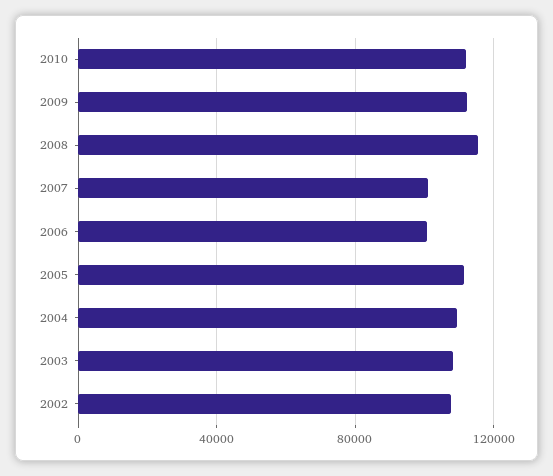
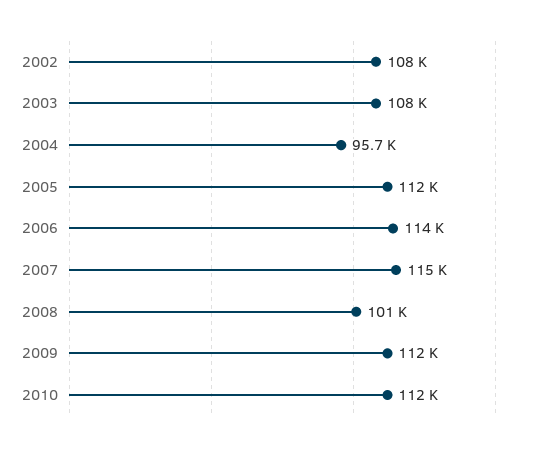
  {
    "2010": 112000,
    "2009": 112000,
-   "2008": 115000,
+   "2008": 101000,
-   "2007": 100000,
+   "2007": 115000,
-   "2006": 100000,
+   "2006": 114000,
    "2005": 112000,
-   "2004": 110000,
+   "2004": 95700,
    "2003": 108000,
    "2002": 108000
  }

